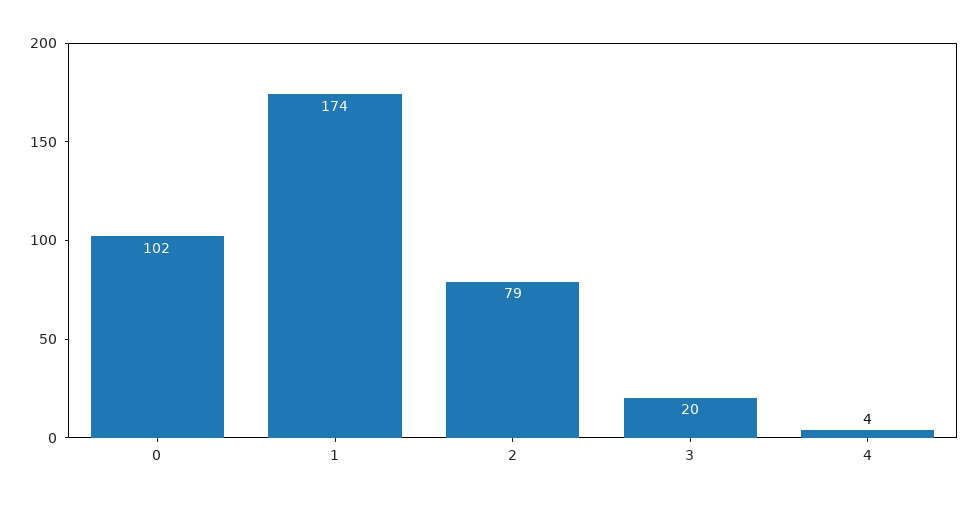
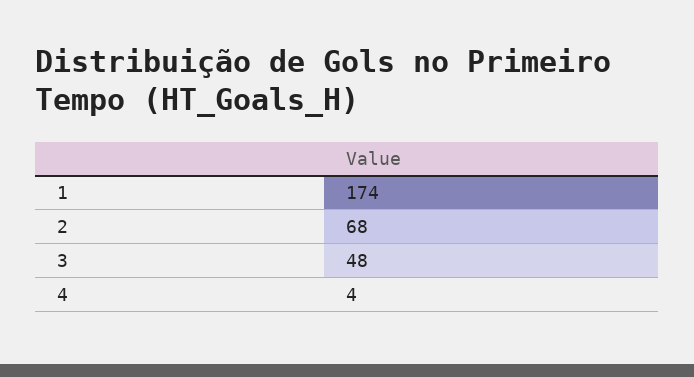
  {
-   "0": 102,
    "1": 174,
-   "2": 79,
+   "2": 68,
-   "3": 20,
+   "3": 48,
    "4": 4
  }

